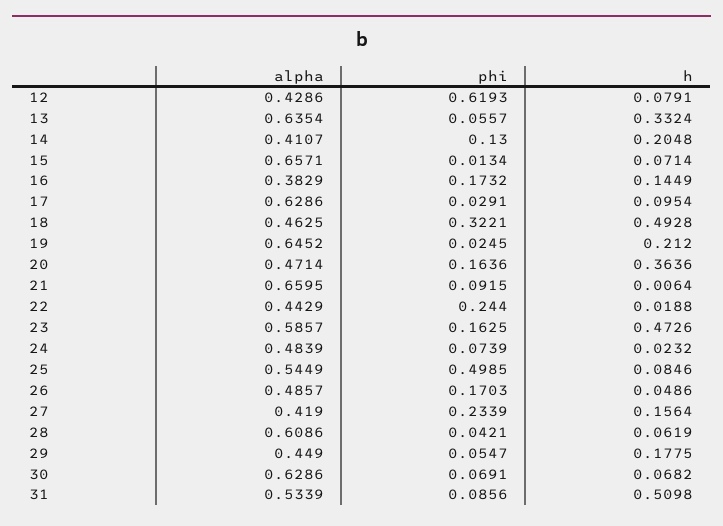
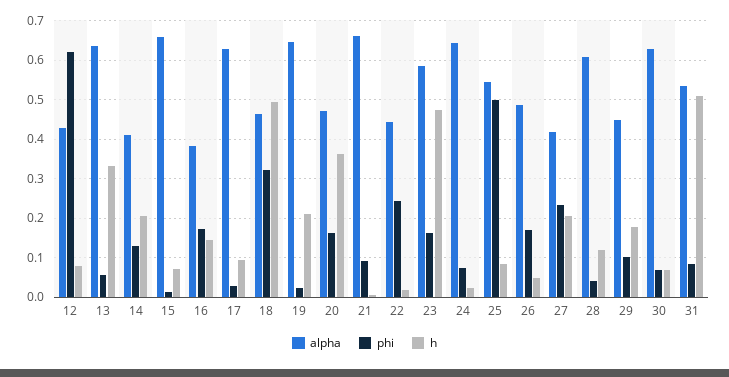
  {
    "alpha": {
      "12": 0.4286,
      "13": 0.6354,
      "14": 0.4107,
      "15": 0.6571,
      "16": 0.3829,
      "17": 0.6286,
      "18": 0.4625,
      "19": 0.6452,
      "20": 0.4714,
      "21": 0.6595,
      "22": 0.4429,
      "23": 0.5857,
-     "24": 0.4839,
+     "24": 0.64,
      "25": 0.5449,
      "26": 0.4857,
      "27": 0.419,
      "28": 0.6086,
      "29": 0.449,
      "30": 0.6286,
      "31": 0.5339
    },
    "phi": {
      "12": 0.6193,
      "13": 0.0557,
      "14": 0.13,
      "15": 0.0134,
      "16": 0.1732,
      "17": 0.0291,
      "18": 0.3221,
      "19": 0.0245,
      "20": 0.1636,
      "21": 0.0915,
      "22": 0.244,
      "23": 0.1625,
      "24": 0.0739,
      "25": 0.4985,
      "26": 0.1703,
      "27": 0.2339,
      "28": 0.0421,
-     "29": 0.0547,
+     "29": 0.1,
      "30": 0.0691,
      "31": 0.0856
    },
    "h": {
      "12": 0.0791,
      "13": 0.3324,
      "14": 0.2048,
      "15": 0.0714,
      "16": 0.1449,
      "17": 0.0954,
      "18": 0.4928,
      "19": 0.212,
      "20": 0.3636,
      "21": 0.0064,
      "22": 0.0188,
      "23": 0.4726,
      "24": 0.0232,
      "25": 0.0846,
      "26": 0.0486,
-     "27": 0.1564,
+     "27": 0.2,
-     "28": 0.0619,
+     "28": 0.12,
      "29": 0.1775,
      "30": 0.0682,
      "31": 0.5098
    }
  }

